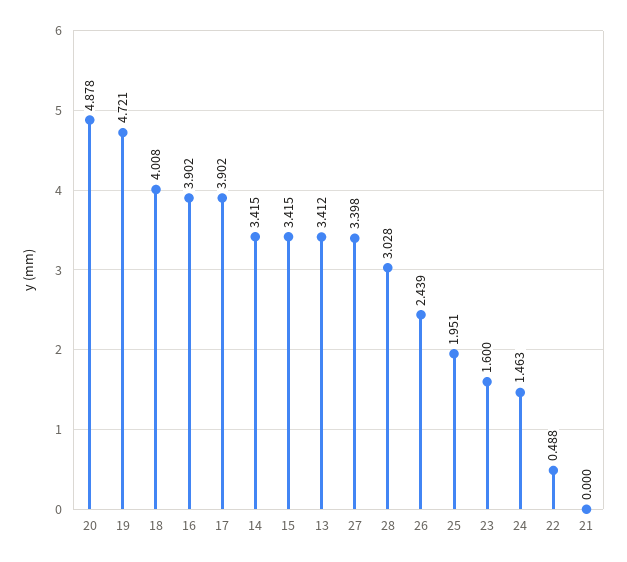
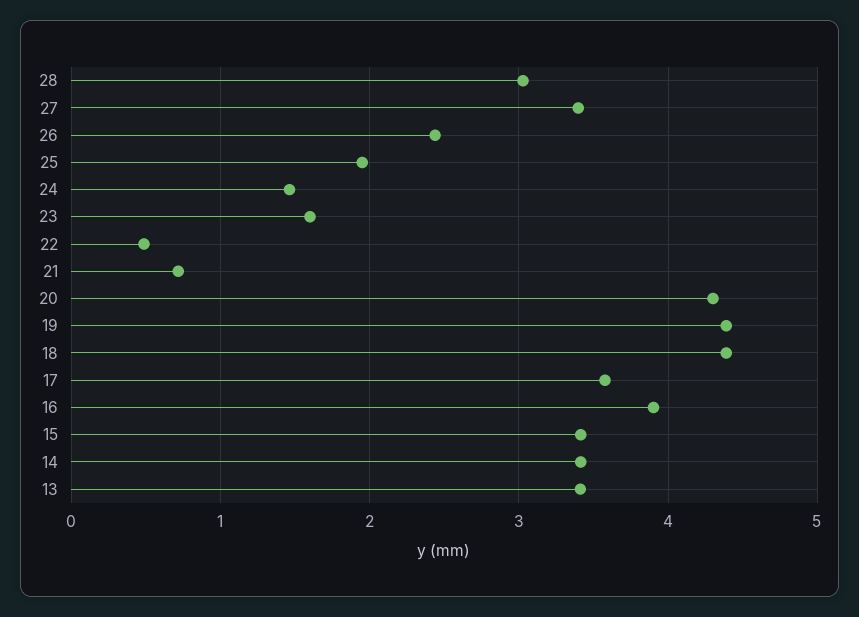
  {
-   "20": 4.878,
+   "20": 4.3,
-   "19": 4.721,
+   "19": 4.4,
-   "18": 4.008,
+   "18": 4.4,
    "16": 3.902,
-   "17": 3.902,
+   "17": 3.6,
    "14": 3.415,
    "15": 3.415,
    "13": 3.412,
    "27": 3.398,
    "28": 3.028,
    "26": 2.439,
    "25": 1.951,
    "23": 1.6,
    "24": 1.463,
    "22": 0.488,
-   "21": 0
+   "21": 0.7
  }

